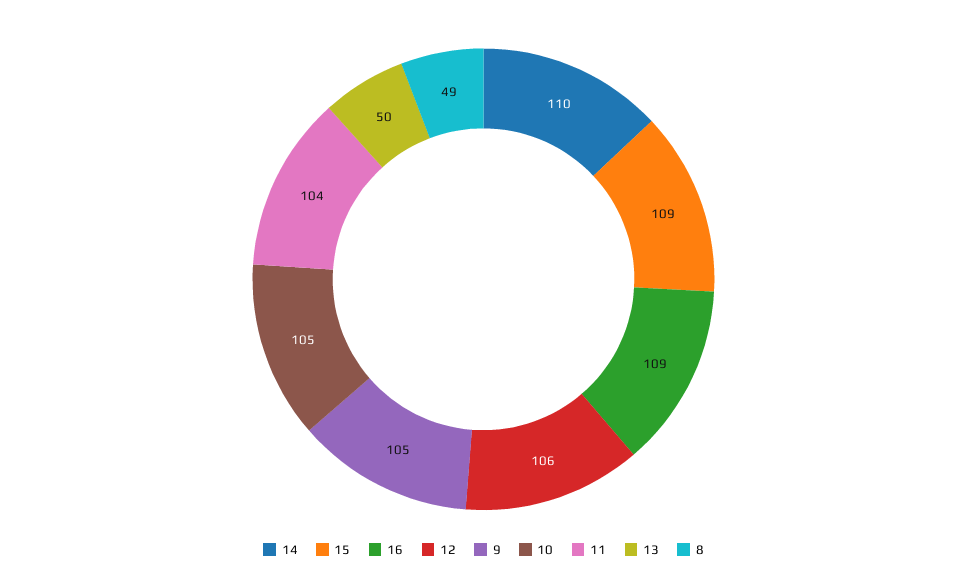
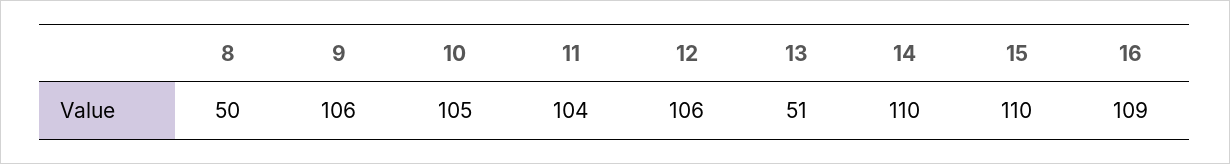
  {
    "14": 110,
-   "15": 109,
+   "15": 110,
    "16": 109,
    "12": 106,
-   "9": 105,
+   "9": 106,
    "10": 105,
    "11": 104,
-   "13": 50,
+   "13": 51,
-   "8": 49
+   "8": 50
  }

